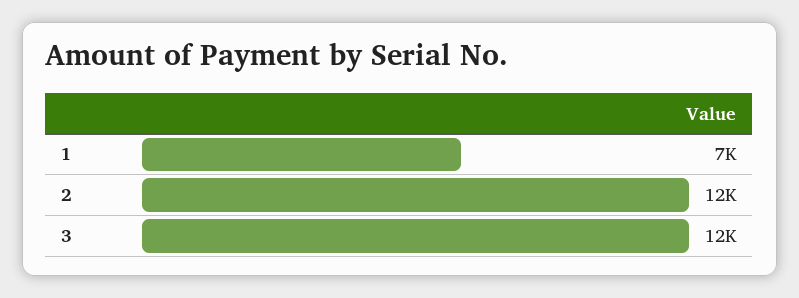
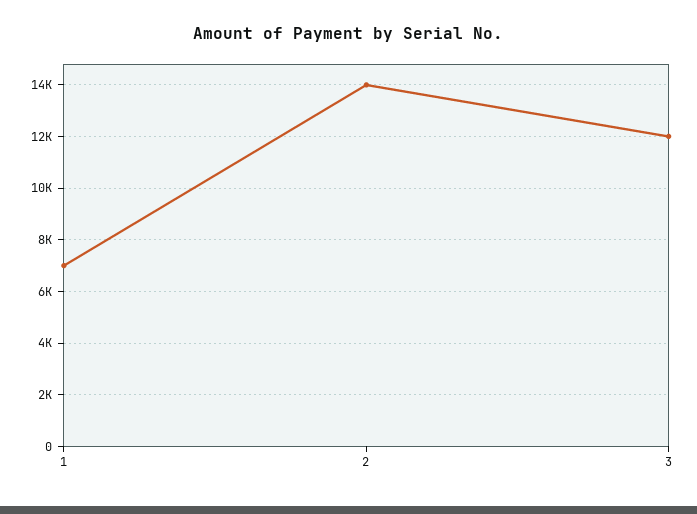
  {
    "1": 7000,
-   "2": 12000,
+   "2": 14000,
    "3": 12000
  }

